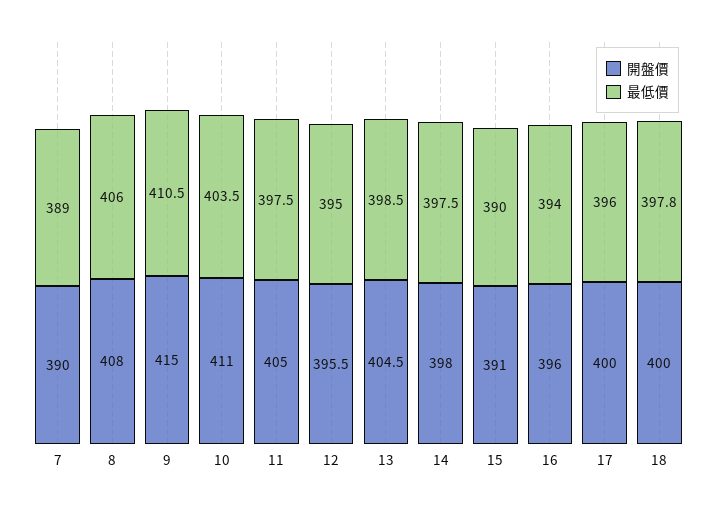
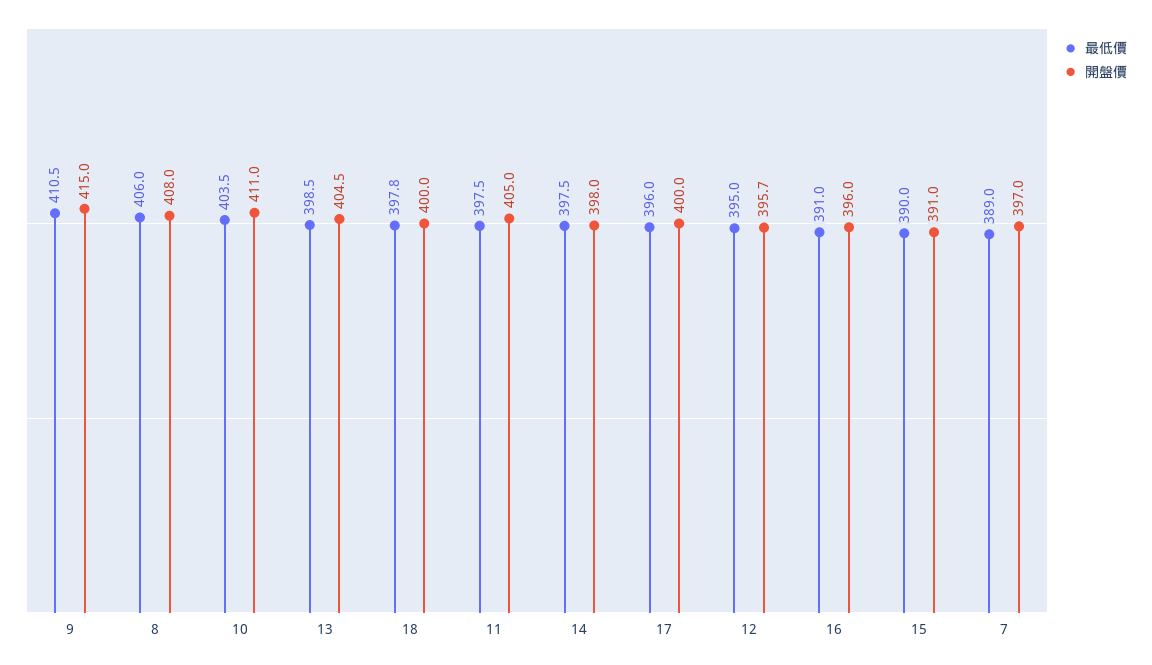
  {
    "開盤價": {
-     "7": 390,
+     "7": 397,
      "8": 408,
      "9": 415,
      "10": 411,
      "11": 405,
-     "12": 395.5,
+     "12": 395.7,
      "13": 404.5,
      "14": 398,
      "15": 391,
      "16": 396,
      "17": 400,
      "18": 400
    },
    "最低價": {
      "7": 389,
      "8": 406,
      "9": 410.5,
      "10": 403.5,
      "11": 397.5,
      "12": 395,
      "13": 398.5,
      "14": 397.5,
      "15": 390,
-     "16": 394,
+     "16": 391,
      "17": 396,
      "18": 397.8
    }
  }

